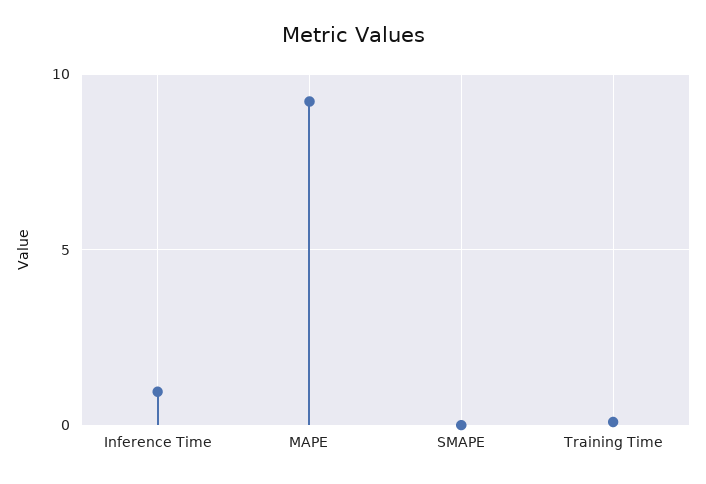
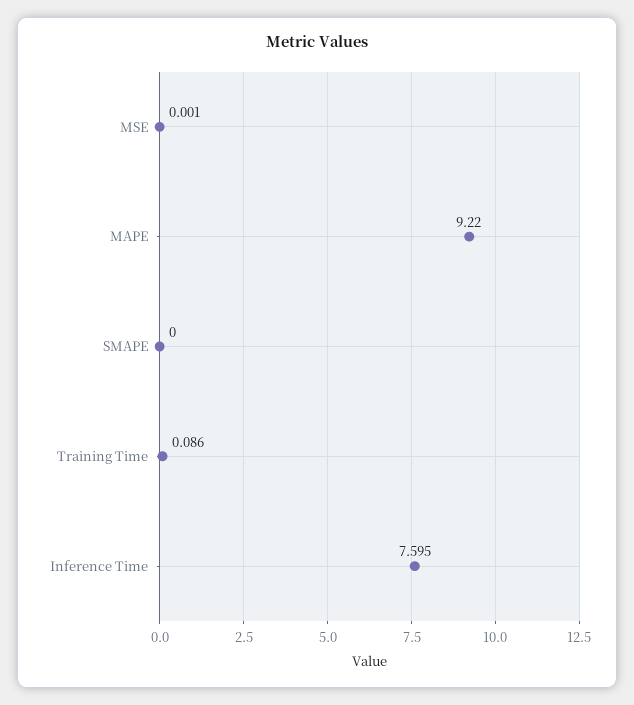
  {
-   "Inference Time": 1,
+   "Inference Time": 7.595,
    "MAPE": 9.22,
    "SMAPE": 0,
-   "Training Time": 0.086
+   "Training Time": 0.086,
+   "MSE": 0.001
  }

